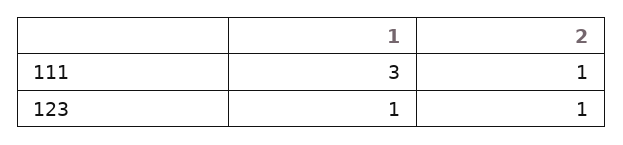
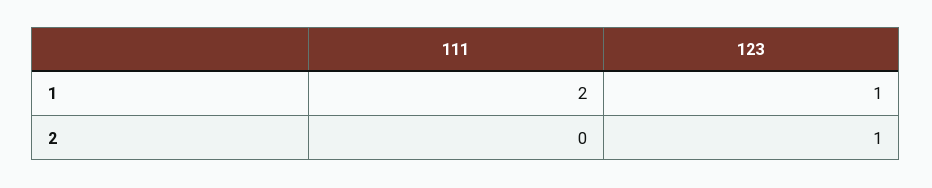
  {
    "1": {
-     "111": 3,
+     "111": 2,
      "123": 1
    },
    "2": {
-     "111": 1,
+     "111": 0,
      "123": 1
    }
  }

